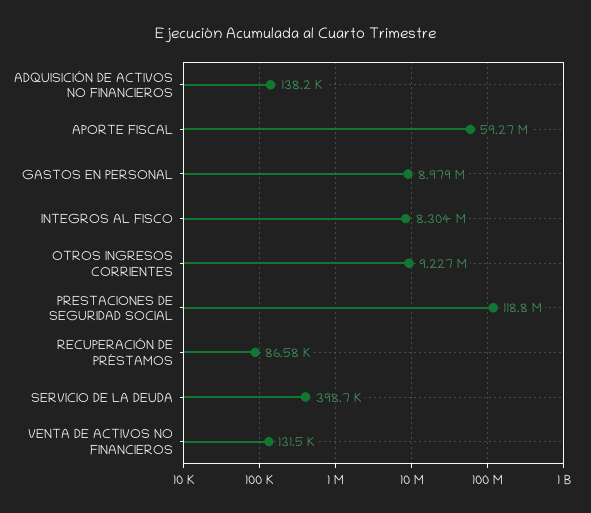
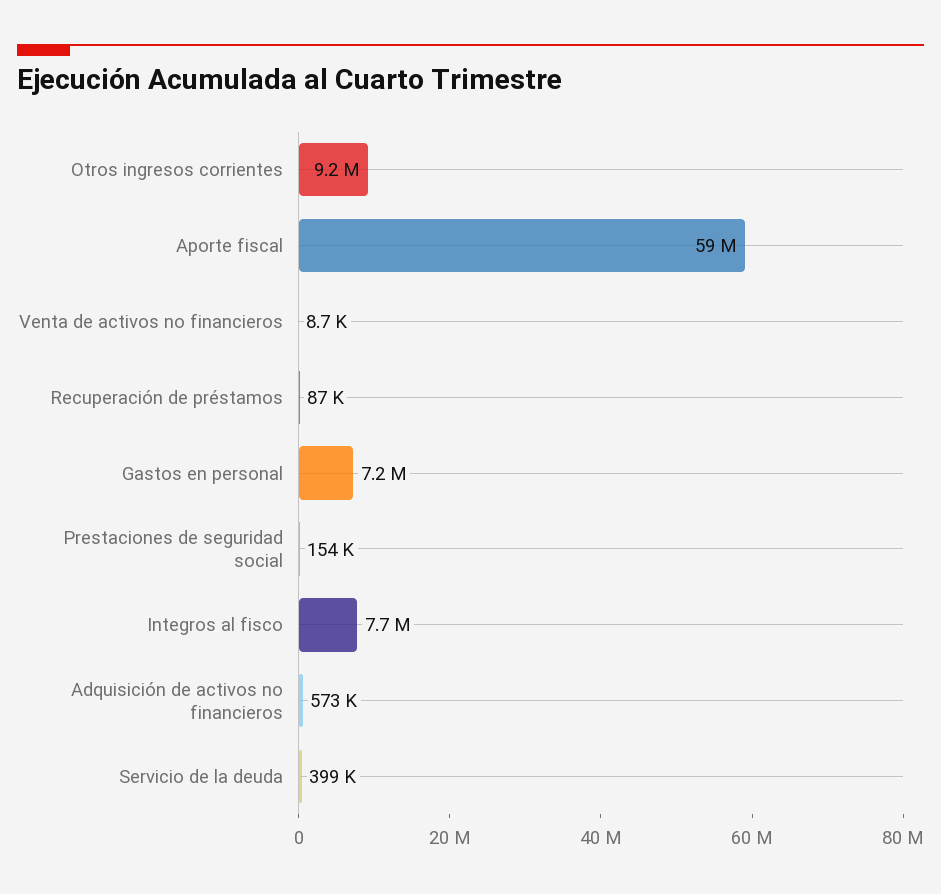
  {
-   "ADQUISICIÓN DE ACTIVOS NO FINANCIEROS": 138200,
+   "ADQUISICIÓN DE ACTIVOS NO FINANCIEROS": 573000,
    "APORTE FISCAL": 59270000,
-   "GASTOS EN PERSONAL": 8979000,
+   "GASTOS EN PERSONAL": 7200000,
-   "INTEGROS AL FISCO": 8304000,
+   "INTEGROS AL FISCO": 7700000,
    "OTROS INGRESOS CORRIENTES": 9227000,
-   "PRESTACIONES DE SEGURIDAD SOCIAL": 118800000,
+   "PRESTACIONES DE SEGURIDAD SOCIAL": 154000,
    "RECUPERACIÓN DE PRÉSTAMOS": 86580,
    "SERVICIO DE LA DEUDA": 398700,
-   "VENTA DE ACTIVOS NO FINANCIEROS": 131500
+   "VENTA DE ACTIVOS NO FINANCIEROS": 8700
  }

